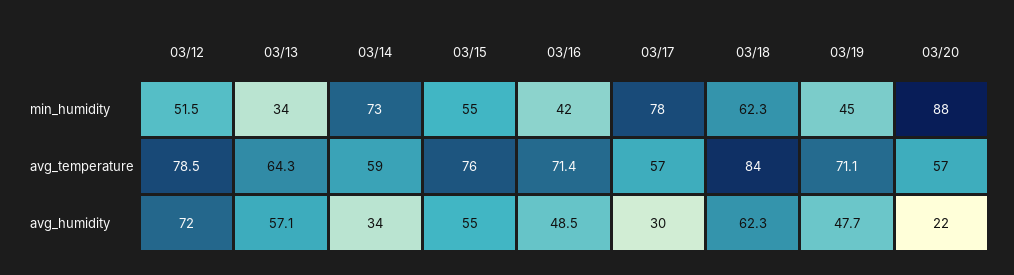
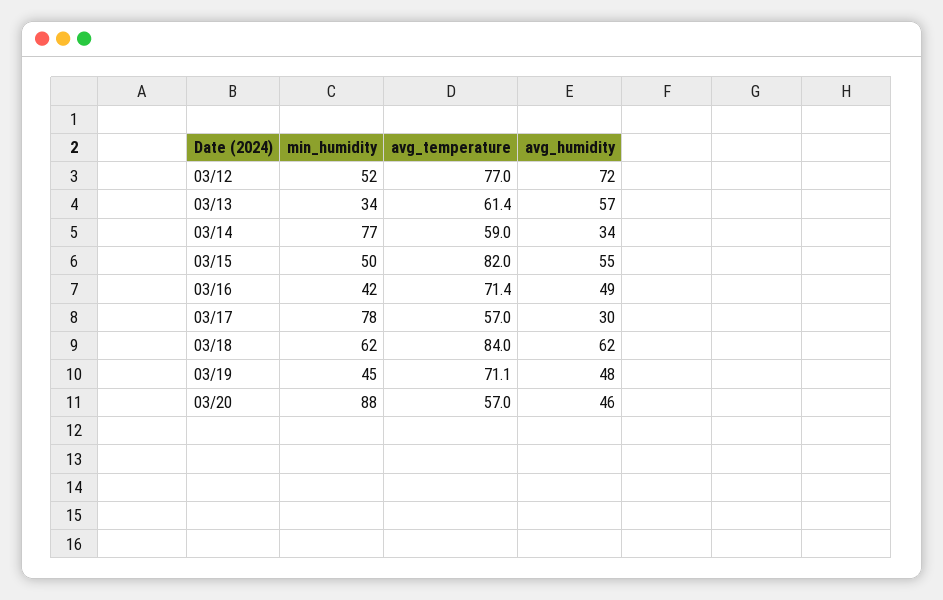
  {
    "03/12": {
      "min_humidity": 51.5,
-     "avg_temperature": 78.5,
+     "avg_temperature": 77,
      "avg_humidity": 72
    },
    "03/13": {
      "min_humidity": 34,
-     "avg_temperature": 64.3,
+     "avg_temperature": 61.4,
      "avg_humidity": 57.1
    },
    "03/14": {
-     "min_humidity": 73,
+     "min_humidity": 77,
      "avg_temperature": 59,
      "avg_humidity": 34
    },
    "03/15": {
-     "min_humidity": 55,
+     "min_humidity": 50,
-     "avg_temperature": 76,
+     "avg_temperature": 82,
      "avg_humidity": 55
    },
    "03/16": {
      "min_humidity": 42,
      "avg_temperature": 71.4,
      "avg_humidity": 48.5
    },
    "03/17": {
      "min_humidity": 78,
      "avg_temperature": 57,
      "avg_humidity": 30
    },
    "03/18": {
      "min_humidity": 62.3,
      "avg_temperature": 84,
      "avg_humidity": 62.3
    },
    "03/19": {
      "min_humidity": 45,
      "avg_temperature": 71.1,
      "avg_humidity": 47.7
    },
    "03/20": {
      "min_humidity": 88,
      "avg_temperature": 57,
-     "avg_humidity": 22
+     "avg_humidity": 46
    }
  }

